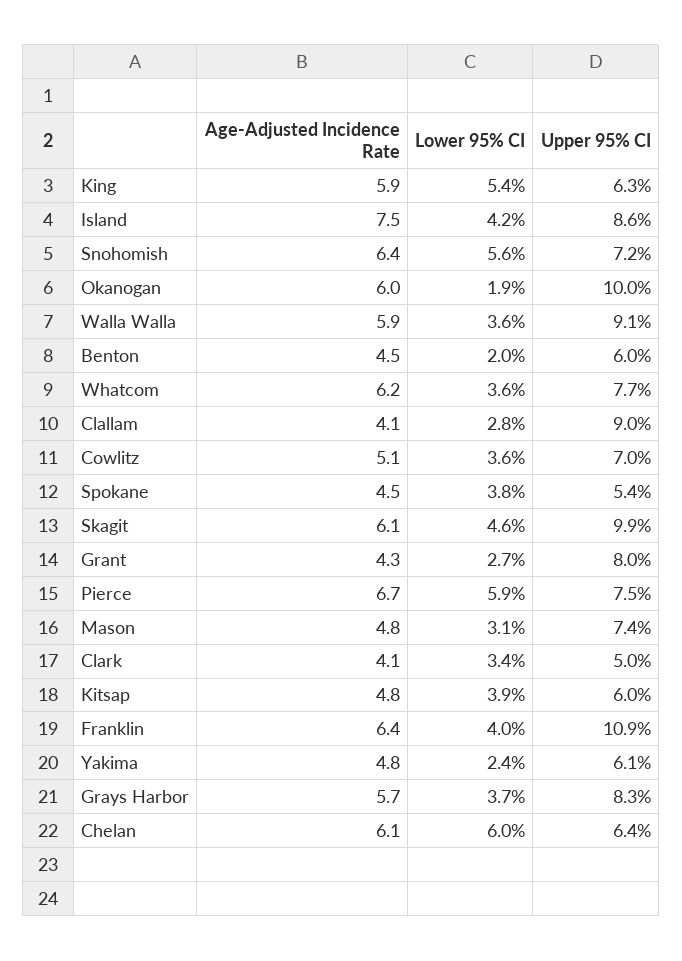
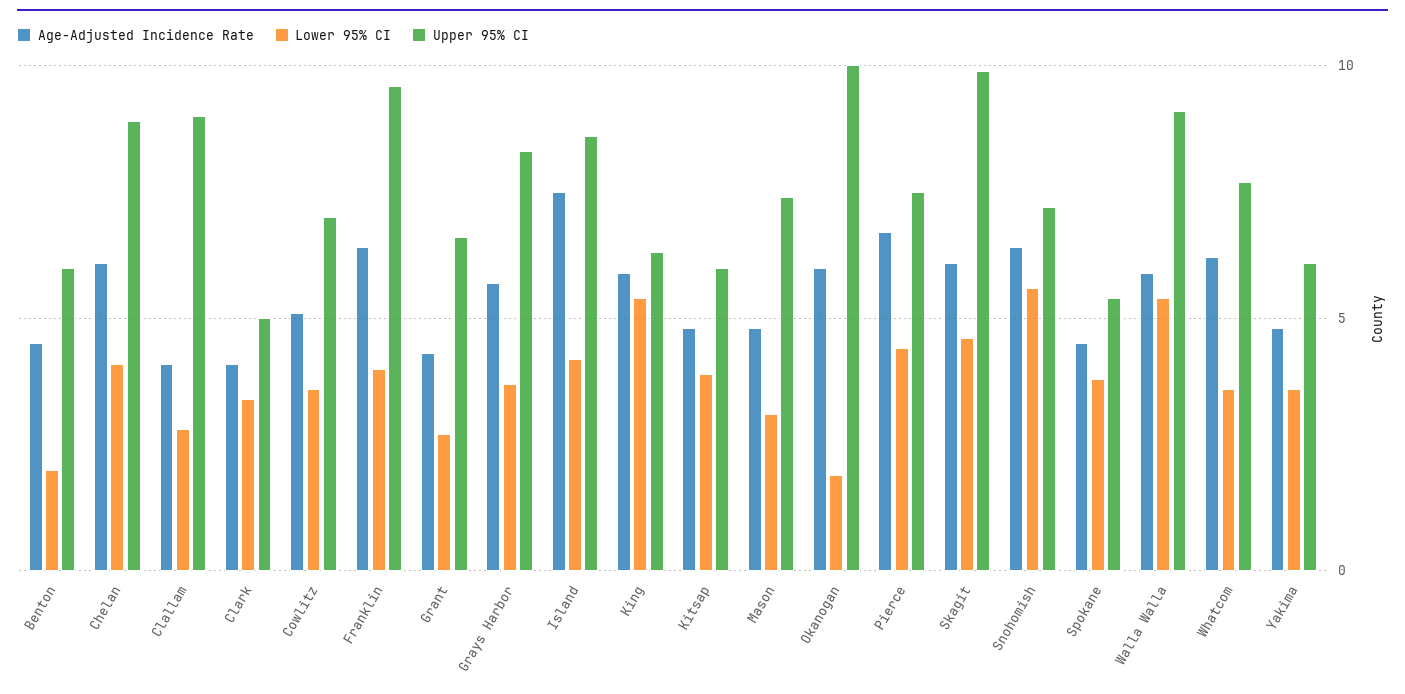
  {
    "Age-Adjusted Incidence Rate": {
      "King": 5.9,
      "Island": 7.5,
      "Snohomish": 6.4,
      "Okanogan": 6,
      "Walla Walla": 5.9,
      "Benton": 4.5,
      "Whatcom": 6.2,
      "Clallam": 4.1,
      "Cowlitz": 5.1,
      "Spokane": 4.5,
      "Skagit": 6.1,
      "Grant": 4.3,
      "Pierce": 6.7,
      "Mason": 4.8,
      "Clark": 4.1,
      "Kitsap": 4.8,
      "Franklin": 6.4,
      "Yakima": 4.8,
      "Grays Harbor": 5.7,
      "Chelan": 6.1
    },
    "Lower 95% CI": {
      "King": 5.4,
      "Island": 4.2,
      "Snohomish": 5.6,
      "Okanogan": 1.9,
-     "Walla Walla": 3.6,
+     "Walla Walla": 5.5,
      "Benton": 2,
      "Whatcom": 3.6,
      "Clallam": 2.8,
      "Cowlitz": 3.6,
      "Spokane": 3.8,
      "Skagit": 4.6,
      "Grant": 2.7,
-     "Pierce": 5.9,
+     "Pierce": 4.5,
      "Mason": 3.1,
      "Clark": 3.4,
      "Kitsap": 3.9,
      "Franklin": 4,
-     "Yakima": 2.4,
+     "Yakima": 3.5,
      "Grays Harbor": 3.7,
-     "Chelan": 6
+     "Chelan": 4
    },
    "Upper 95% CI": {
      "King": 6.3,
      "Island": 8.6,
      "Snohomish": 7.2,
      "Okanogan": 10,
      "Walla Walla": 9.1,
      "Benton": 6,
      "Whatcom": 7.7,
      "Clallam": 9,
      "Cowlitz": 7,
      "Spokane": 5.4,
      "Skagit": 9.9,
-     "Grant": 8,
+     "Grant": 6.5,
      "Pierce": 7.5,
      "Mason": 7.4,
      "Clark": 5,
      "Kitsap": 6,
-     "Franklin": 10.9,
+     "Franklin": 9.5,
      "Yakima": 6.1,
      "Grays Harbor": 8.3,
-     "Chelan": 6.4
+     "Chelan": 9
    }
  }

